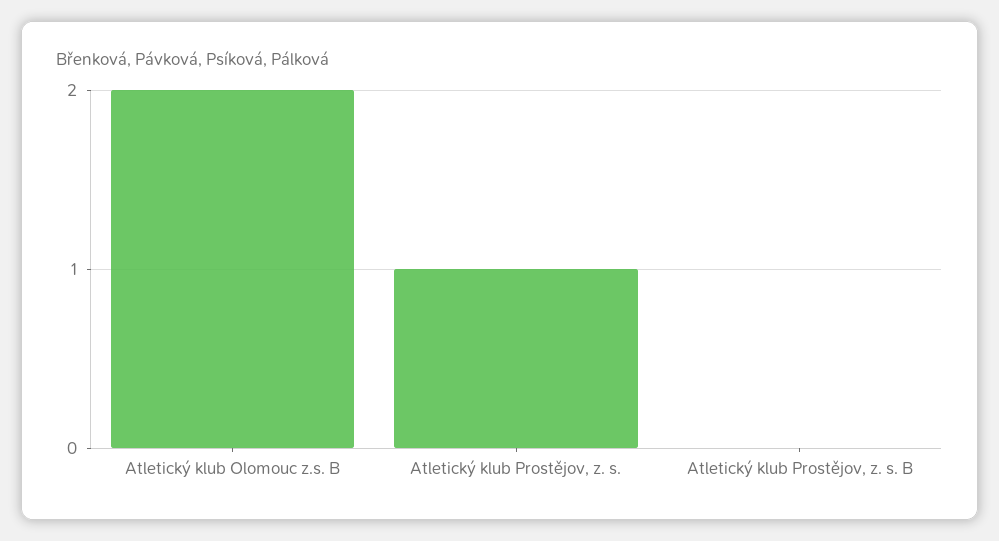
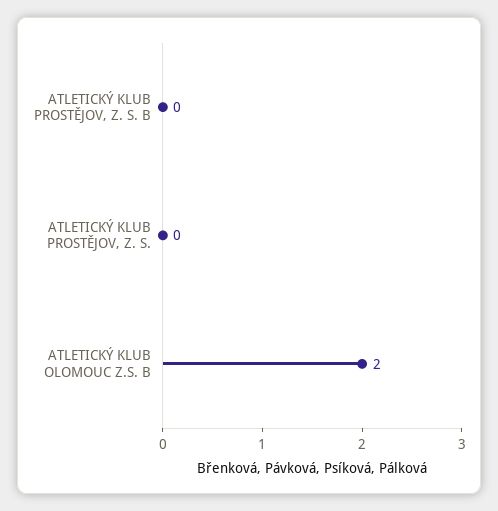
  {
    "Atletický klub Olomouc z.s. B": 2,
-   "Atletický klub Prostějov, z. s.": 1,
+   "Atletický klub Prostějov, z. s.": 0,
    "Atletický klub Prostějov, z. s. B": 0
  }

